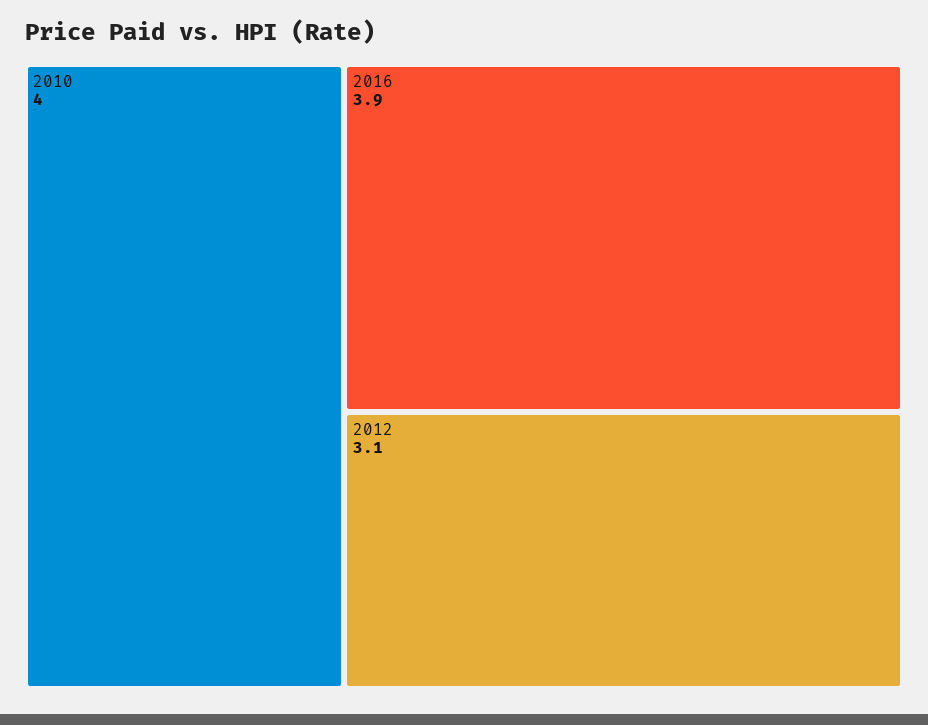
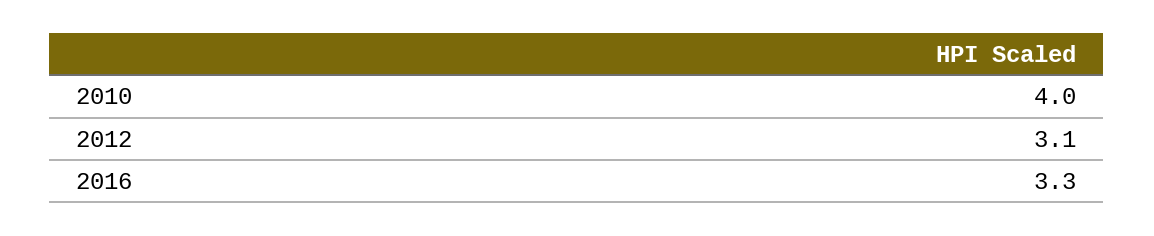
  {
    "2010": 4,
-   "2016": 3.9,
+   "2016": 3.3,
    "2012": 3.1
  }

